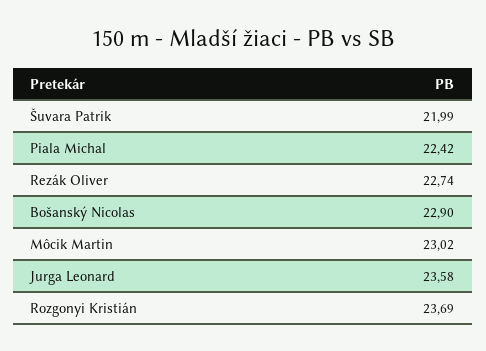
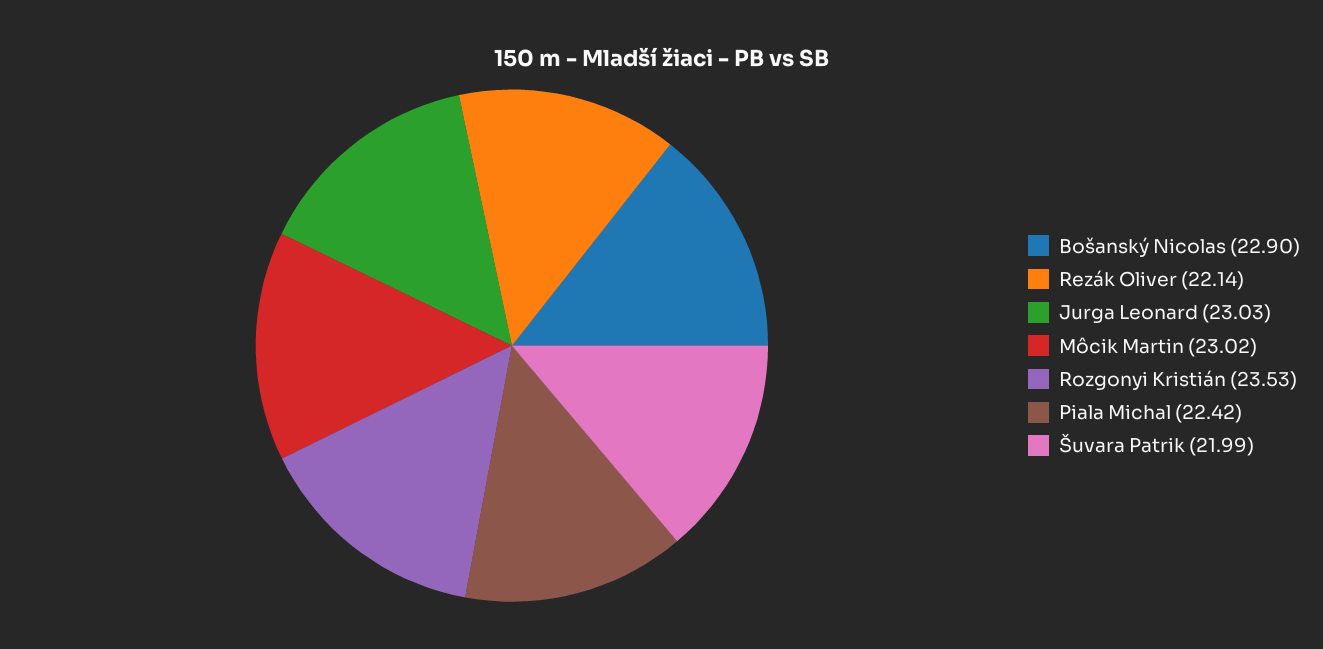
  {
    "Šuvara Patrik": 21.99,
    "Piala Michal": 22.42,
-   "Rezák Oliver": 22.74,
+   "Rezák Oliver": 22.14,
    "Bošanský Nicolas": 22.9,
    "Môcik Martin": 23.02,
-   "Jurga Leonard": 23.58,
+   "Jurga Leonard": 23.03,
-   "Rozgonyi Kristián": 23.69
+   "Rozgonyi Kristián": 23.53
  }

